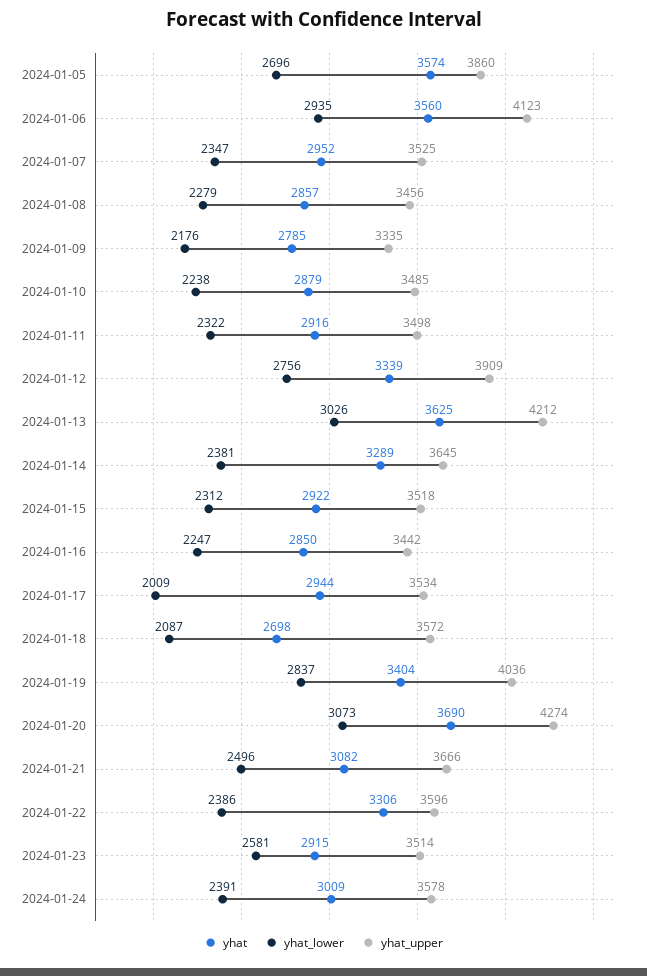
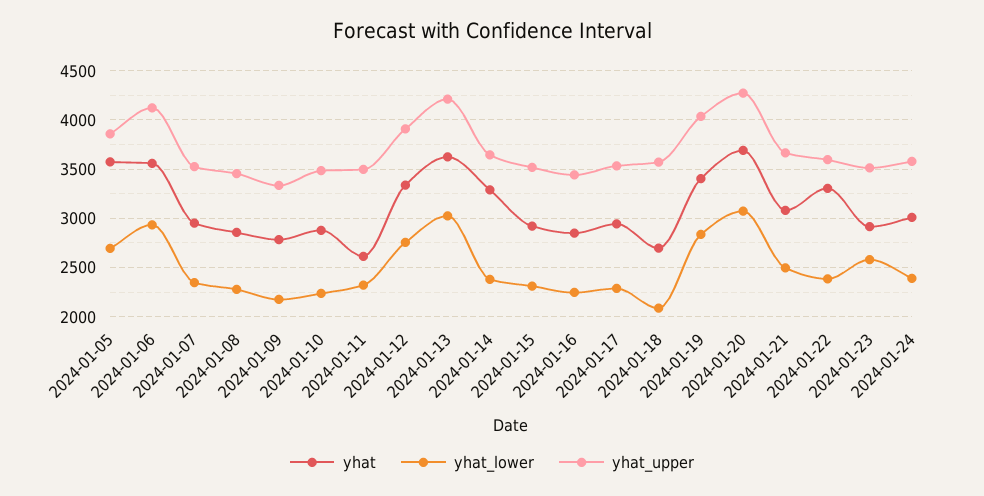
  {
    "yhat": {
      "2024-01-05": 3574,
      "2024-01-06": 3560,
      "2024-01-07": 2952,
      "2024-01-08": 2857,
      "2024-01-09": 2785,
      "2024-01-10": 2879,
-     "2024-01-11": 2916,
+     "2024-01-11": 2600,
      "2024-01-12": 3339,
      "2024-01-13": 3625,
      "2024-01-14": 3289,
      "2024-01-15": 2922,
      "2024-01-16": 2850,
      "2024-01-17": 2944,
      "2024-01-18": 2698,
      "2024-01-19": 3404,
      "2024-01-20": 3690,
      "2024-01-21": 3082,
      "2024-01-22": 3306,
      "2024-01-23": 2915,
      "2024-01-24": 3009
    },
    "yhat_lower": {
      "2024-01-05": 2696,
      "2024-01-06": 2935,
      "2024-01-07": 2347,
      "2024-01-08": 2279,
      "2024-01-09": 2176,
      "2024-01-10": 2238,
      "2024-01-11": 2322,
      "2024-01-12": 2756,
      "2024-01-13": 3026,
      "2024-01-14": 2381,
      "2024-01-15": 2312,
      "2024-01-16": 2247,
-     "2024-01-17": 2009,
+     "2024-01-17": 2300,
      "2024-01-18": 2087,
      "2024-01-19": 2837,
      "2024-01-20": 3073,
      "2024-01-21": 2496,
      "2024-01-22": 2386,
      "2024-01-23": 2581,
      "2024-01-24": 2391
    },
    "yhat_upper": {
      "2024-01-05": 3860,
      "2024-01-06": 4123,
      "2024-01-07": 3525,
      "2024-01-08": 3456,
      "2024-01-09": 3335,
      "2024-01-10": 3485,
      "2024-01-11": 3498,
      "2024-01-12": 3909,
      "2024-01-13": 4212,
      "2024-01-14": 3645,
      "2024-01-15": 3518,
      "2024-01-16": 3442,
      "2024-01-17": 3534,
      "2024-01-18": 3572,
      "2024-01-19": 4036,
      "2024-01-20": 4274,
      "2024-01-21": 3666,
      "2024-01-22": 3596,
      "2024-01-23": 3514,
      "2024-01-24": 3578
    }
  }

